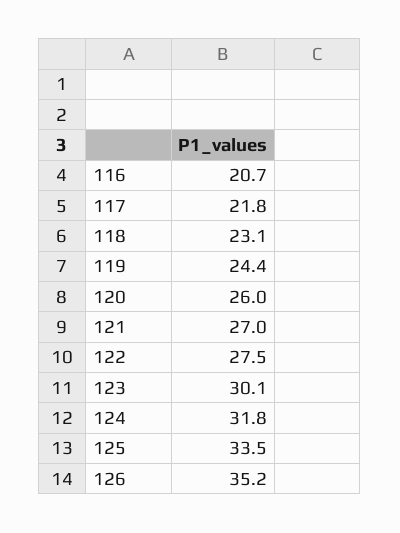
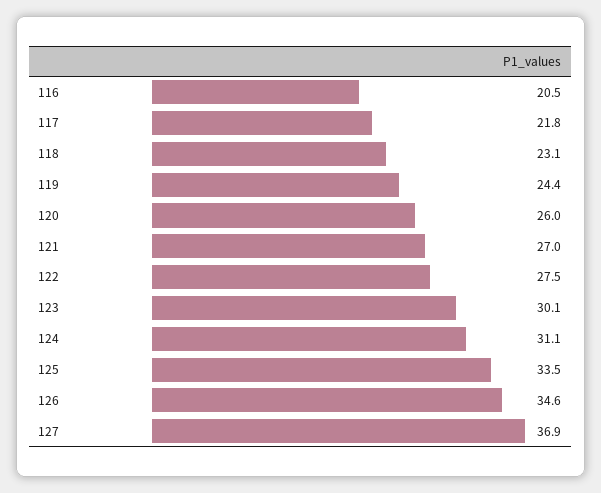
  {
-   "116": 20.7,
+   "116": 20.5,
    "117": 21.8,
    "118": 23.1,
    "119": 24.4,
    "120": 26,
    "121": 27,
    "122": 27.5,
    "123": 30.1,
-   "124": 31.8,
+   "124": 31.1,
    "125": 33.5,
-   "126": 35.2
+   "126": 34.6,
+   "127": 36.9
  }

